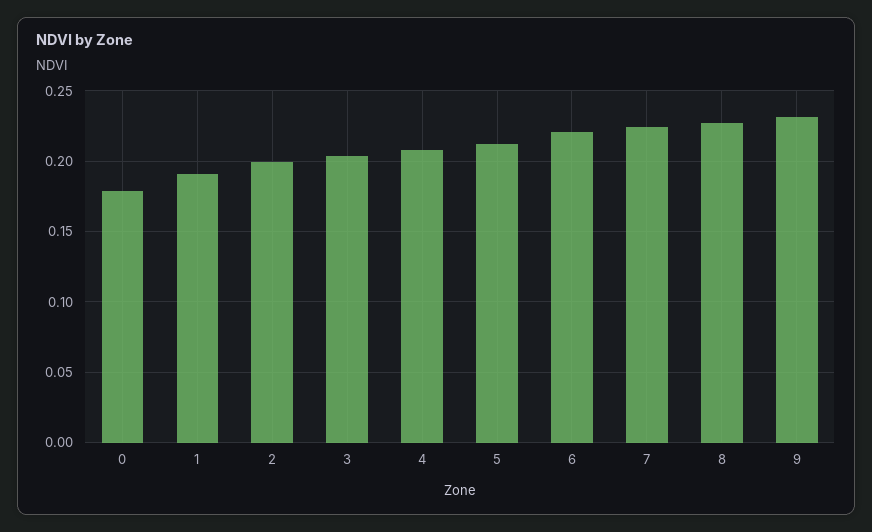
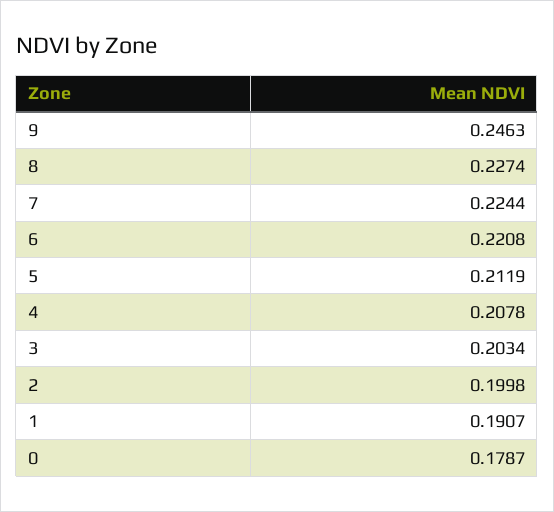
  {
    "0": 0.1787,
    "1": 0.1907,
    "2": 0.1998,
    "3": 0.2034,
    "4": 0.2078,
    "5": 0.2119,
    "6": 0.2208,
    "7": 0.2244,
    "8": 0.2274,
-   "9": 0.23
+   "9": 0.2463
  }

